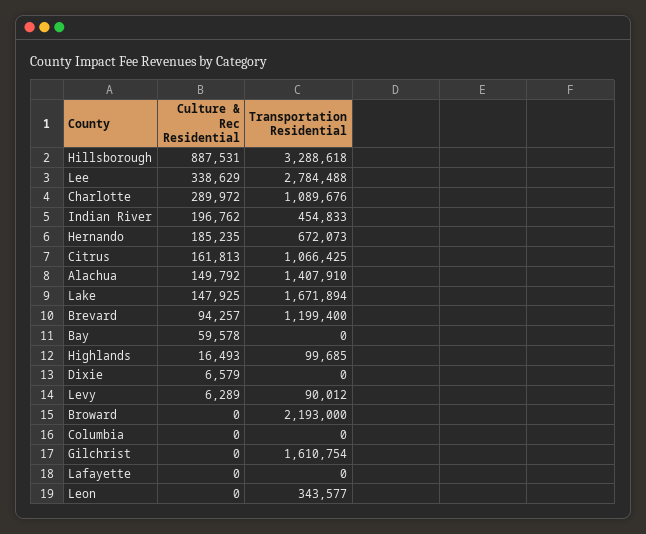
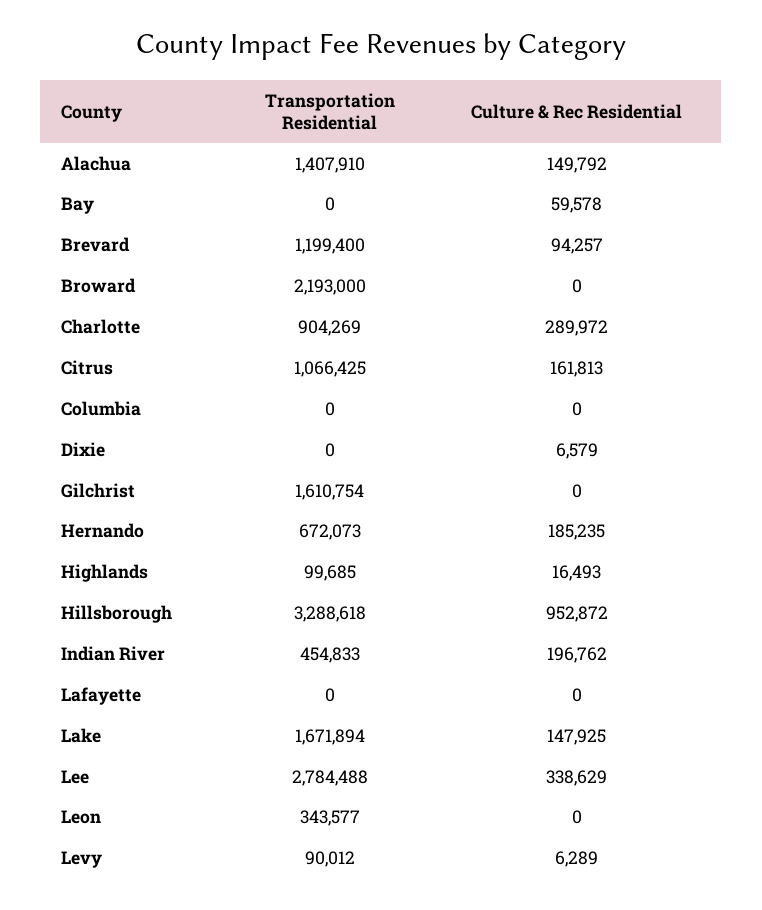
  {
    "Culture & Rec Residential": {
-     "Hillsborough": 887531,
+     "Hillsborough": 952872,
      "Lee": 338629,
      "Charlotte": 289972,
      "Indian River": 196762,
      "Hernando": 185235,
      "Citrus": 161813,
      "Alachua": 149792,
      "Lake": 147925,
      "Brevard": 94257,
      "Bay": 59578,
      "Highlands": 16493,
      "Dixie": 6579,
      "Levy": 6289,
      "Broward": 0,
      "Columbia": 0,
      "Gilchrist": 0,
      "Lafayette": 0,
      "Leon": 0
    },
    "Transportation Residential": {
      "Hillsborough": 3288618,
      "Lee": 2784488,
-     "Charlotte": 1089676,
+     "Charlotte": 904269,
      "Indian River": 454833,
      "Hernando": 672073,
      "Citrus": 1066425,
      "Alachua": 1407910,
      "Lake": 1671894,
      "Brevard": 1199400,
      "Bay": 0,
      "Highlands": 99685,
      "Dixie": 0,
      "Levy": 90012,
      "Broward": 2193000,
      "Columbia": 0,
      "Gilchrist": 1610754,
      "Lafayette": 0,
      "Leon": 343577
    }
  }

